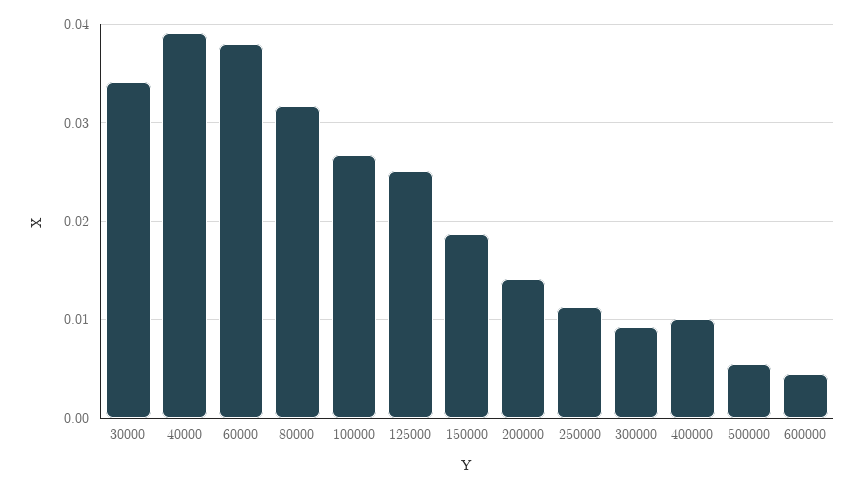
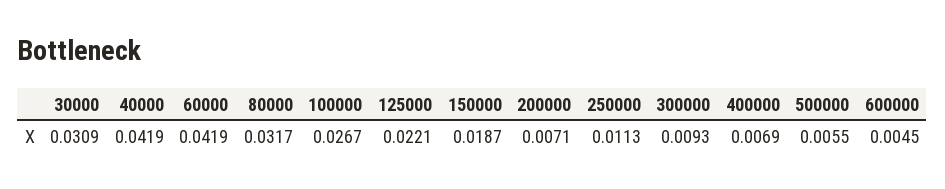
  {
-   "30000": 0.034,
+   "30000": 0.0309,
-   "40000": 0.039,
+   "40000": 0.0419,
-   "60000": 0.038,
+   "60000": 0.0419,
    "80000": 0.0317,
    "100000": 0.0267,
-   "125000": 0.025,
+   "125000": 0.0221,
    "150000": 0.0187,
-   "200000": 0.014,
+   "200000": 0.0071,
    "250000": 0.0113,
    "300000": 0.0093,
-   "400000": 0.01,
+   "400000": 0.0069,
    "500000": 0.0055,
    "600000": 0.0045
  }

